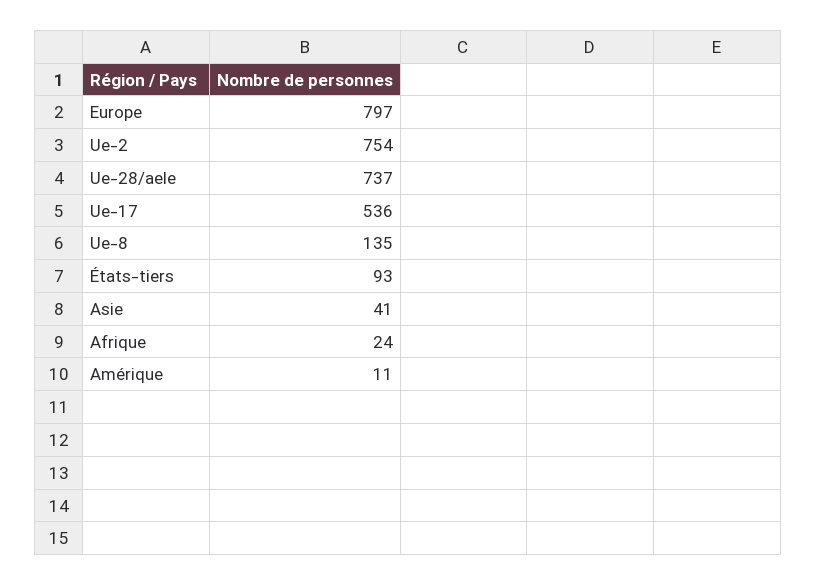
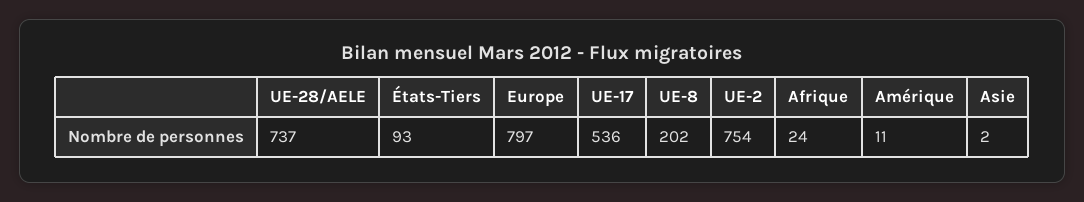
  {
    "Europe": 797,
    "Ue-2": 754,
    "Ue-28/aele": 737,
    "Ue-17": 536,
-   "Ue-8": 135,
+   "Ue-8": 202,
    "États-tiers": 93,
-   "Asie": 41,
+   "Asie": 2,
    "Afrique": 24,
    "Amérique": 11
  }

